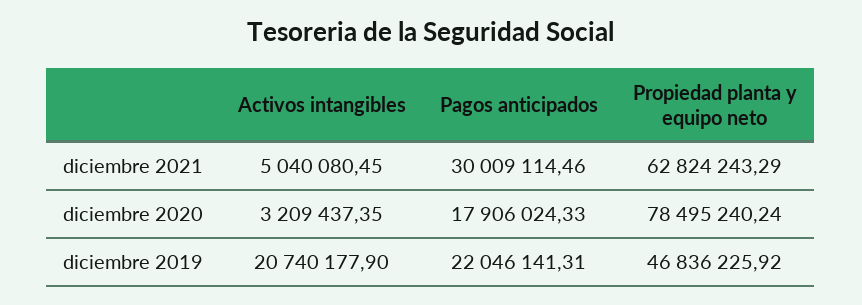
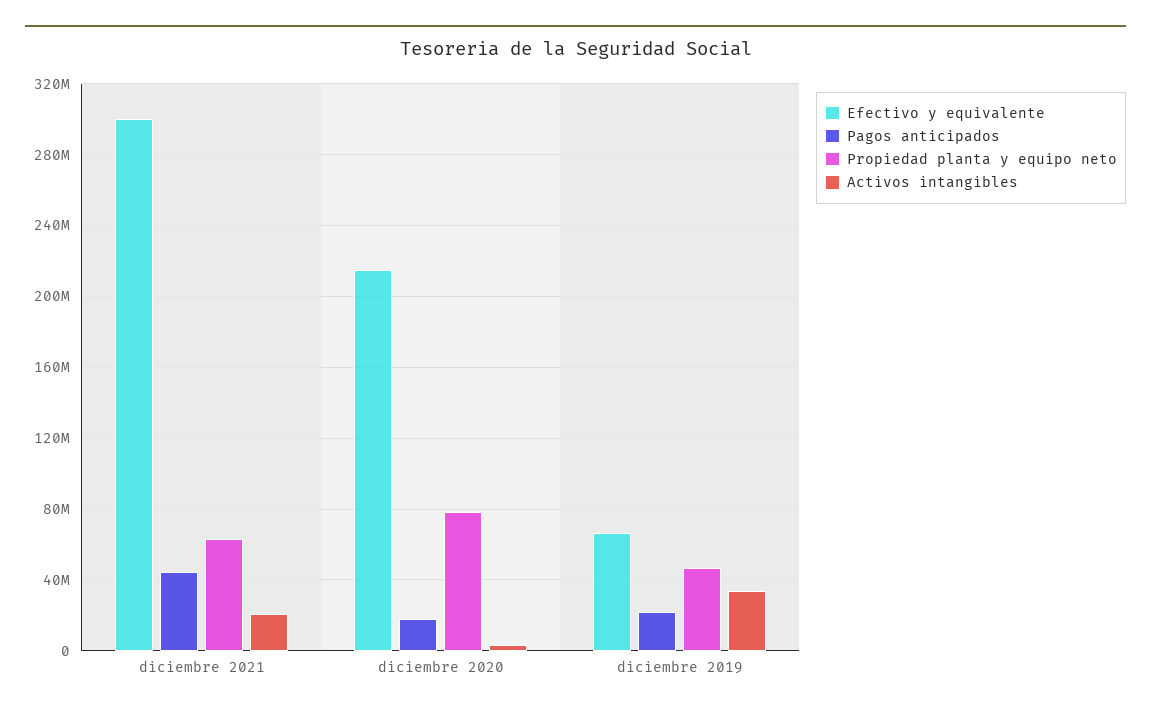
  {
    "Activos intangibles": {
-     "diciembre 2021": 5040080.45,
+     "diciembre 2021": 20000000,
      "diciembre 2020": 3209437.35,
-     "diciembre 2019": 20740177.9
+     "diciembre 2019": 35000000
    },
    "Pagos anticipados": {
-     "diciembre 2021": 30009114.46,
+     "diciembre 2021": 45000000,
      "diciembre 2020": 17906024.33,
      "diciembre 2019": 22046141.31
    },
    "Propiedad planta y equipo neto": {
      "diciembre 2021": 62824243.29,
      "diciembre 2020": 78495240.24,
      "diciembre 2019": 46836225.92
-   }
+   },
+   "Efectivo y equivalente": {
+     "diciembre 2021": 300000000,
+     "diciembre 2020": 215000000,
+     "diciembre 2019": 65000000
+   }
  }

